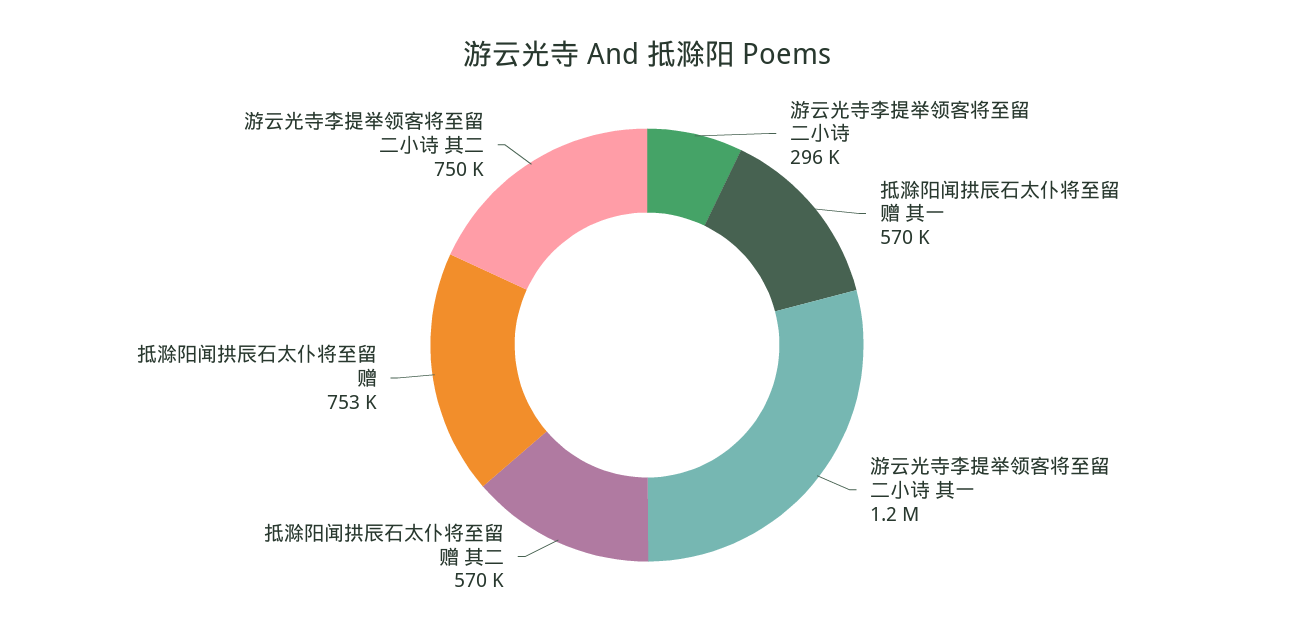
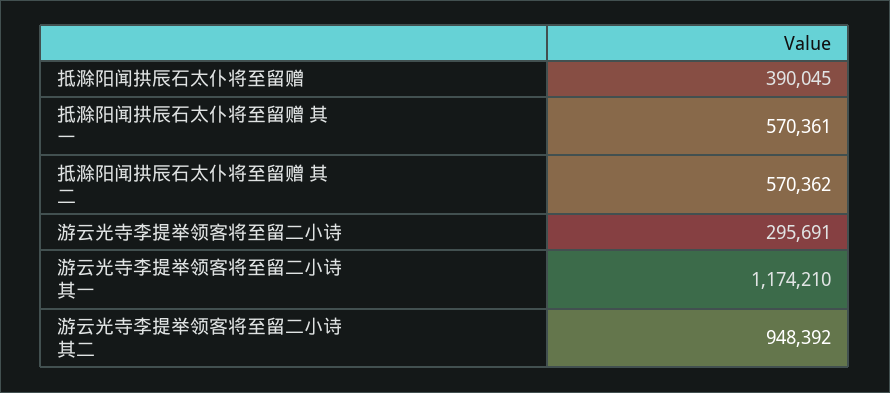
  {
    "游云光寺李提举领客将至留二小诗": 295691,
    "抵滁阳闻拱辰石太仆将至留赠 其一": 570361,
    "游云光寺李提举领客将至留二小诗 其一": 1174210,
    "抵滁阳闻拱辰石太仆将至留赠 其二": 570362,
-   "抵滁阳闻拱辰石太仆将至留赠": 753000,
+   "抵滁阳闻拱辰石太仆将至留赠": 390045,
-   "游云光寺李提举领客将至留二小诗 其二": 750000
+   "游云光寺李提举领客将至留二小诗 其二": 948392
  }

